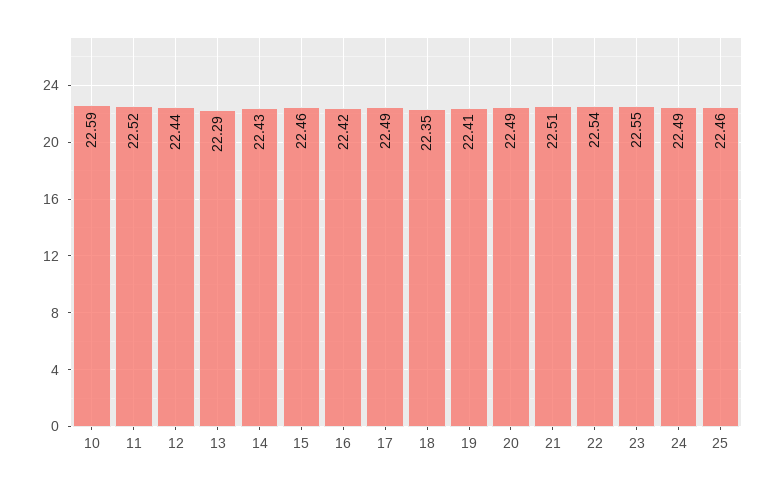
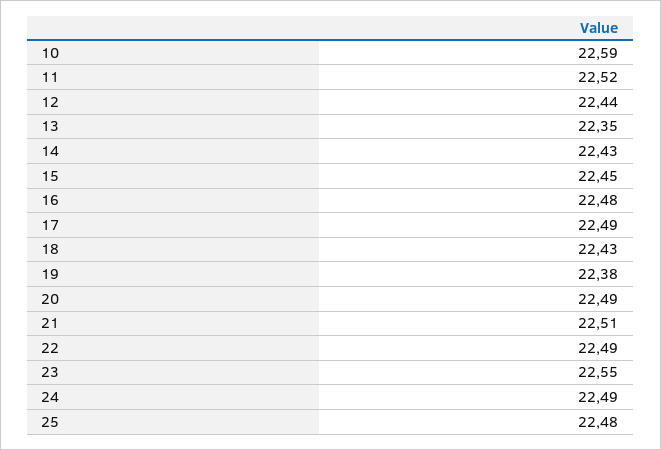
  {
    "10": 22.59,
    "11": 22.52,
    "12": 22.44,
-   "13": 22.29,
+   "13": 22.35,
    "14": 22.43,
-   "15": 22.46,
+   "15": 22.45,
-   "16": 22.42,
+   "16": 22.48,
    "17": 22.49,
-   "18": 22.35,
+   "18": 22.43,
-   "19": 22.41,
+   "19": 22.38,
    "20": 22.49,
    "21": 22.51,
-   "22": 22.54,
+   "22": 22.49,
    "23": 22.55,
    "24": 22.49,
-   "25": 22.46
+   "25": 22.48
  }

